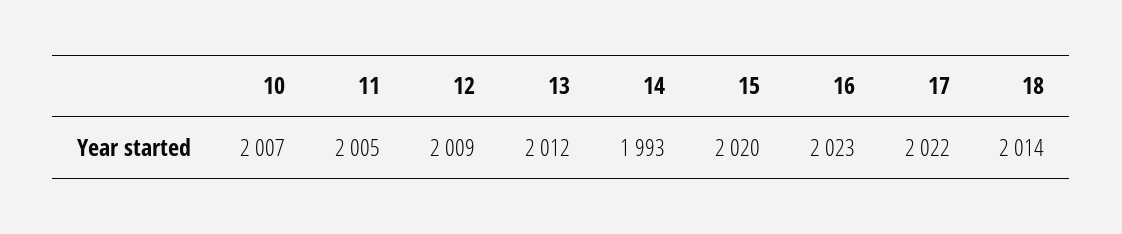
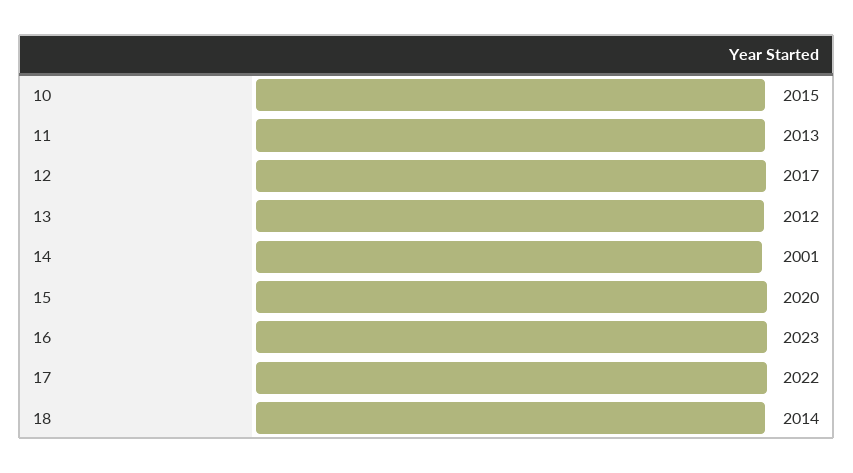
  {
-   "10": 2007,
+   "10": 2015,
-   "11": 2005,
+   "11": 2013,
-   "12": 2009,
+   "12": 2017,
    "13": 2012,
-   "14": 1993,
+   "14": 2001,
    "15": 2020,
    "16": 2023,
    "17": 2022,
    "18": 2014
  }

